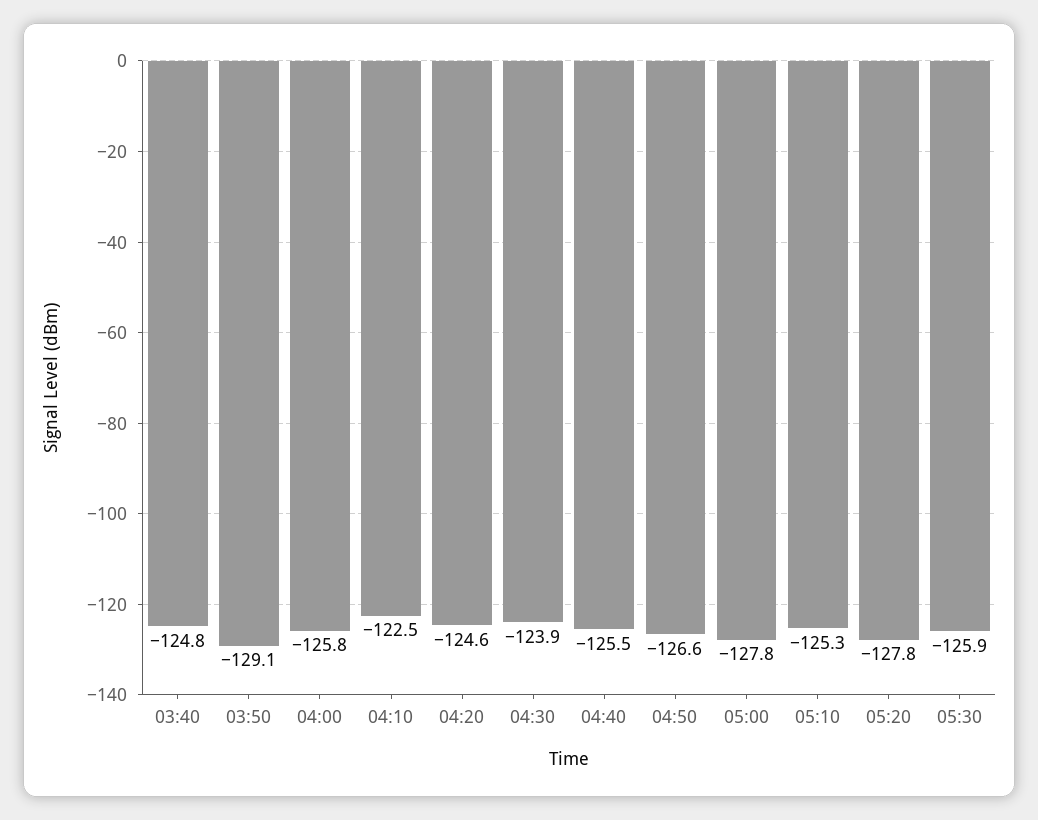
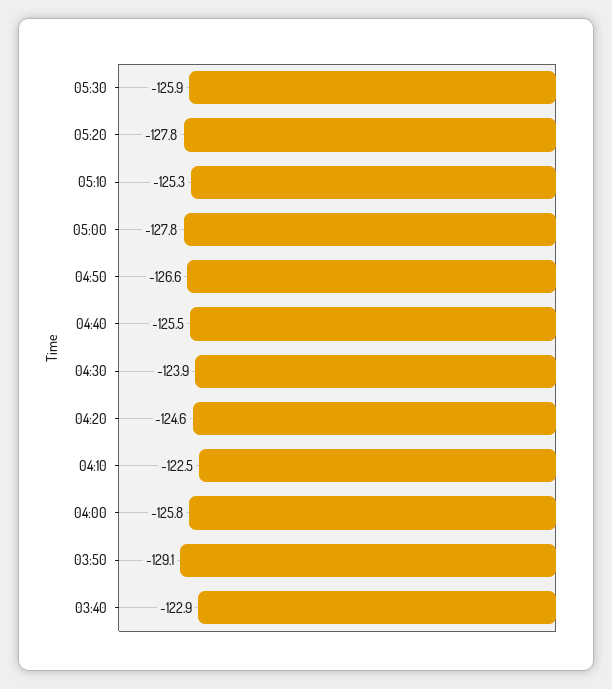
  {
-   "03:40": -124.8,
+   "03:40": -122.9,
    "03:50": -129.1,
    "04:00": -125.8,
    "04:10": -122.5,
    "04:20": -124.6,
    "04:30": -123.9,
    "04:40": -125.5,
    "04:50": -126.6,
    "05:00": -127.8,
    "05:10": -125.3,
    "05:20": -127.8,
    "05:30": -125.9
  }

